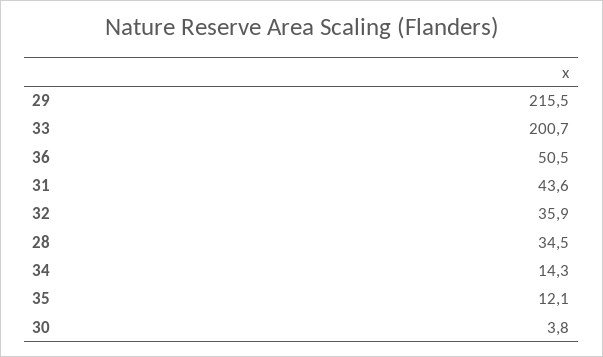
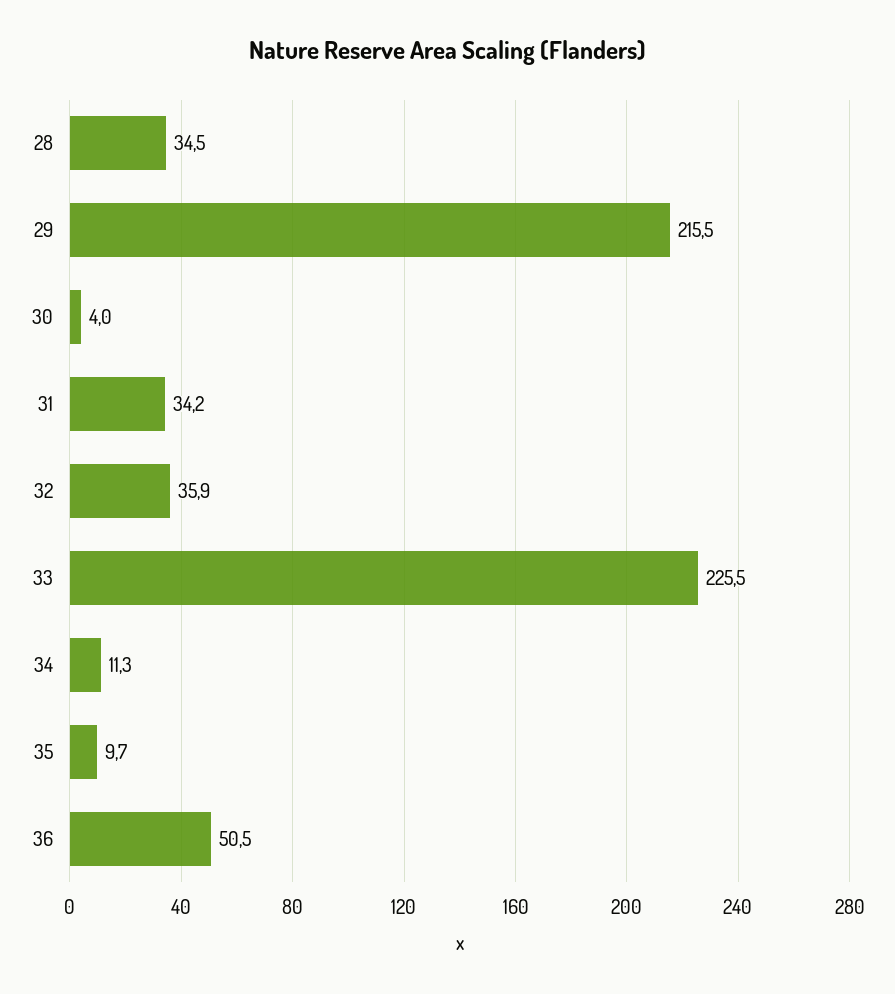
  {
    "29": 215.5,
-   "33": 200.7,
+   "33": 225.5,
    "36": 50.5,
-   "31": 43.6,
+   "31": 34.2,
    "32": 35.9,
    "28": 34.5,
-   "34": 14.3,
+   "34": 11.3,
-   "35": 12.1,
+   "35": 9.7,
-   "30": 3.8
+   "30": 4
  }

